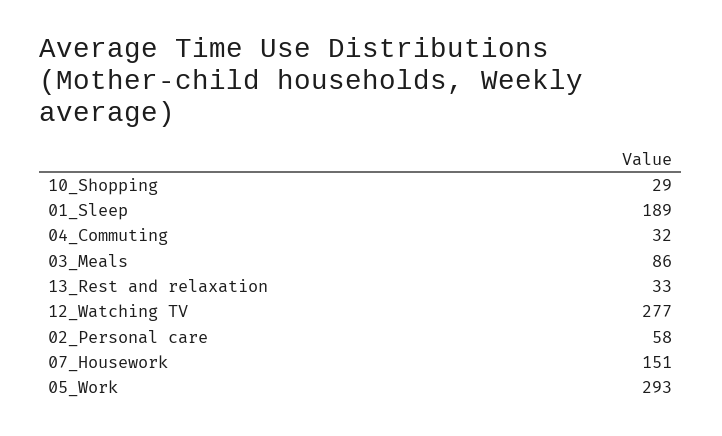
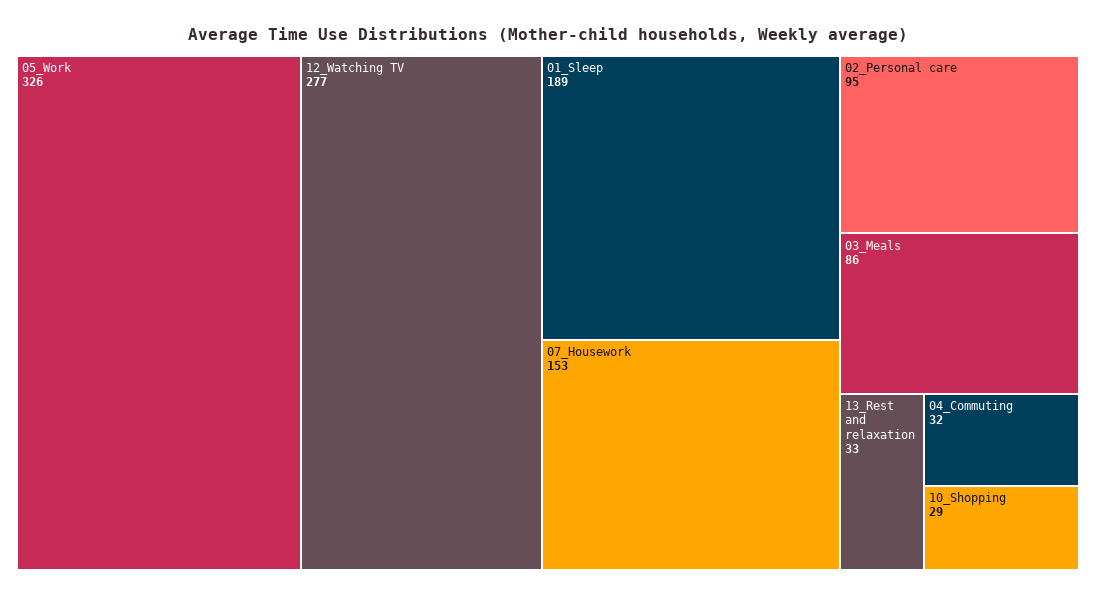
  {
    "10_Shopping": 29,
    "01_Sleep": 189,
    "04_Commuting": 32,
    "03_Meals": 86,
    "13_Rest and relaxation": 33,
    "12_Watching TV": 277,
-   "02_Personal care": 58,
+   "02_Personal care": 95,
-   "07_Housework": 151,
+   "07_Housework": 153,
-   "05_Work": 293
+   "05_Work": 326
  }

